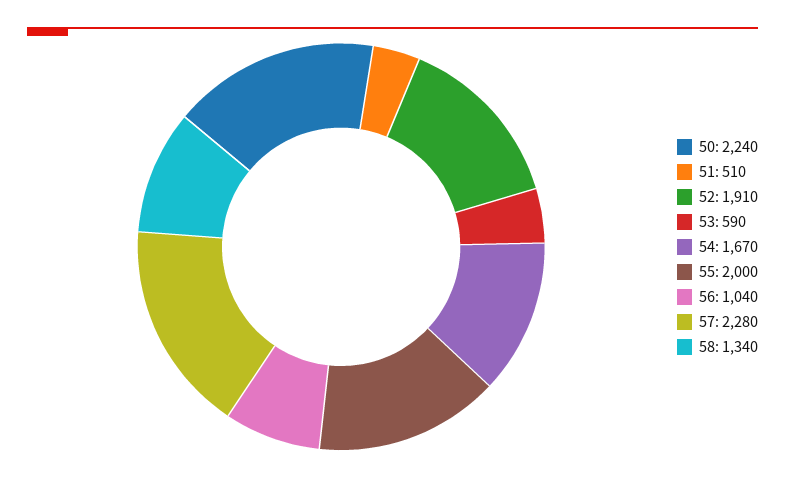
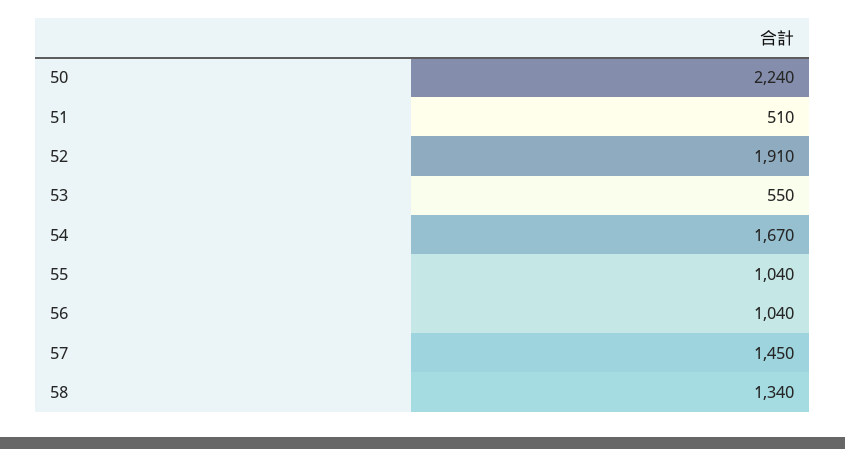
  {
    "50": 2240,
    "51": 510,
    "52": 1910,
-   "53": 590,
+   "53": 550,
    "54": 1670,
-   "55": 2000,
+   "55": 1040,
    "56": 1040,
-   "57": 2280,
+   "57": 1450,
    "58": 1340
  }

